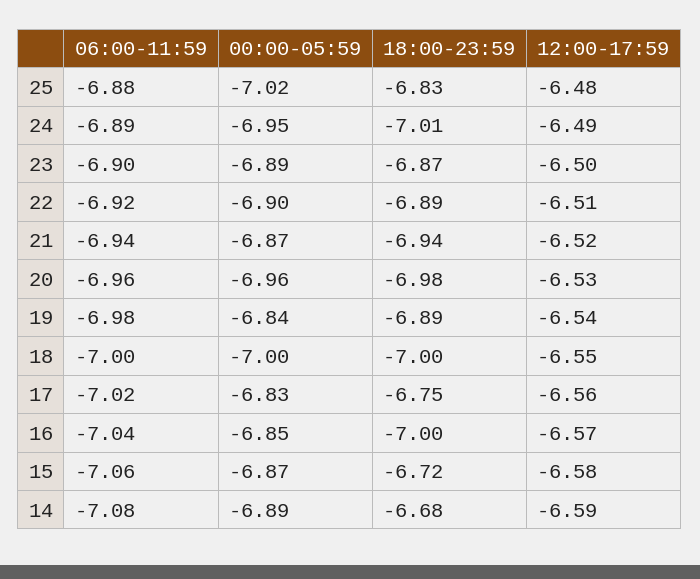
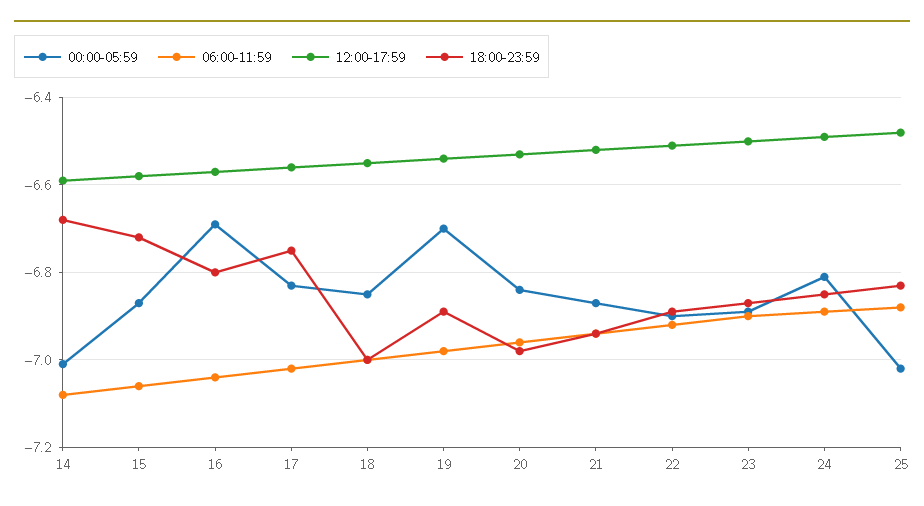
  {
    "06:00-11:59": {
      "25": -6.88,
      "24": -6.89,
      "23": -6.9,
      "22": -6.92,
      "21": -6.94,
      "20": -6.96,
      "19": -6.98,
      "18": -7,
      "17": -7.02,
      "16": -7.04,
      "15": -7.06,
      "14": -7.08
    },
    "00:00-05:59": {
      "25": -7.02,
-     "24": -6.95,
+     "24": -6.8,
      "23": -6.89,
      "22": -6.9,
      "21": -6.87,
-     "20": -6.96,
+     "20": -6.85,
-     "19": -6.84,
+     "19": -6.7,
-     "18": -7,
+     "18": -6.85,
      "17": -6.83,
-     "16": -6.85,
+     "16": -6.7,
      "15": -6.87,
-     "14": -6.89
+     "14": -7
    },
    "18:00-23:59": {
      "25": -6.83,
-     "24": -7.01,
+     "24": -6.85,
      "23": -6.87,
      "22": -6.89,
      "21": -6.94,
      "20": -6.98,
      "19": -6.89,
      "18": -7,
      "17": -6.75,
-     "16": -7,
+     "16": -6.8,
      "15": -6.72,
      "14": -6.68
    },
    "12:00-17:59": {
      "25": -6.48,
      "24": -6.49,
      "23": -6.5,
      "22": -6.51,
      "21": -6.52,
      "20": -6.53,
      "19": -6.54,
      "18": -6.55,
      "17": -6.56,
      "16": -6.57,
      "15": -6.58,
      "14": -6.59
    }
  }

